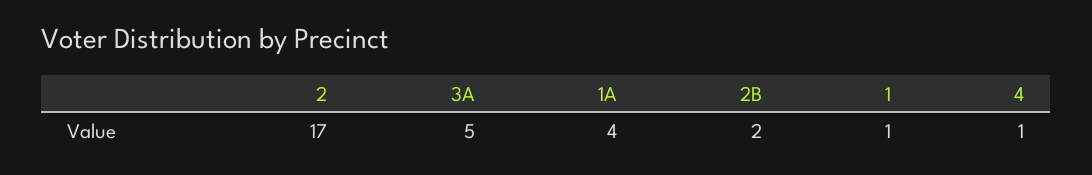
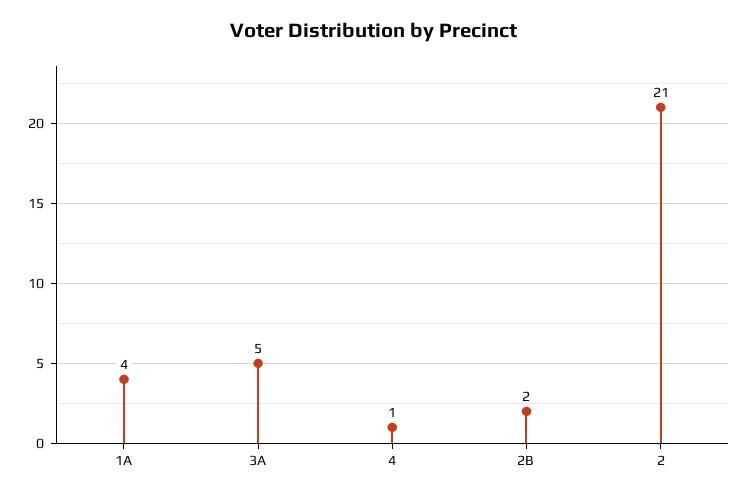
  {
-   "2": 17,
+   "2": 21,
    "3A": 5,
    "1A": 4,
    "2B": 2,
-   "1": 1,
    "4": 1
  }

